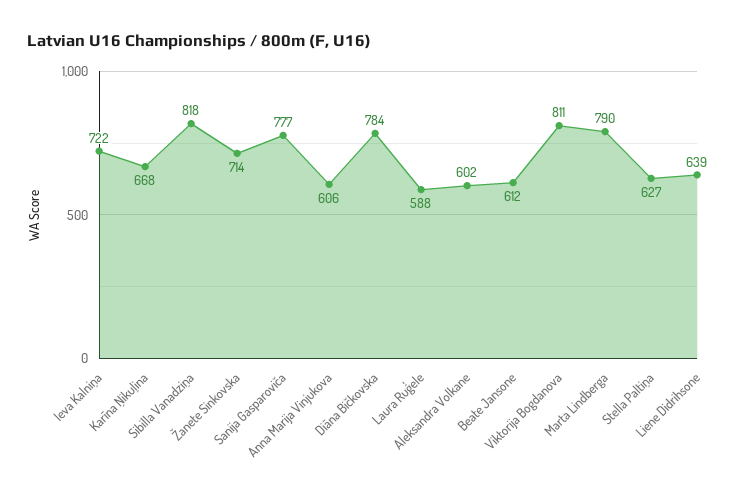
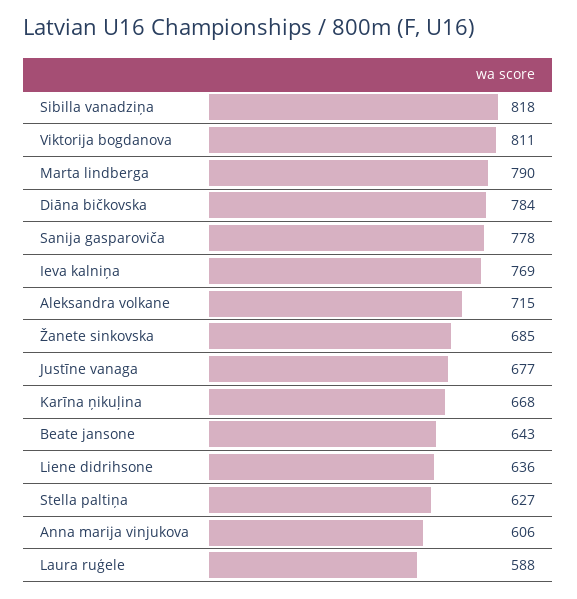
  {
-   "Ieva Kalniņa": 722,
+   "Ieva Kalniņa": 769,
    "Karīna Ņikuļina": 668,
    "Sibilla Vanadziņa": 818,
-   "Žanete Sinkovska": 714,
+   "Žanete Sinkovska": 685,
-   "Sanija Gasparoviča": 777,
+   "Sanija Gasparoviča": 778,
    "Anna Marija Vinjukova": 606,
    "Diāna Bičkovska": 784,
    "Laura Ruģele": 588,
-   "Aleksandra Volkane": 602,
+   "Aleksandra Volkane": 715,
-   "Beate Jansone": 612,
+   "Beate Jansone": 643,
    "Viktorija Bogdanova": 811,
    "Marta Lindberga": 790,
    "Stella Paltiņa": 627,
-   "Liene Didrihsone": 639
+   "Liene Didrihsone": 636,
+   "Justīne vanaga": 677
  }

